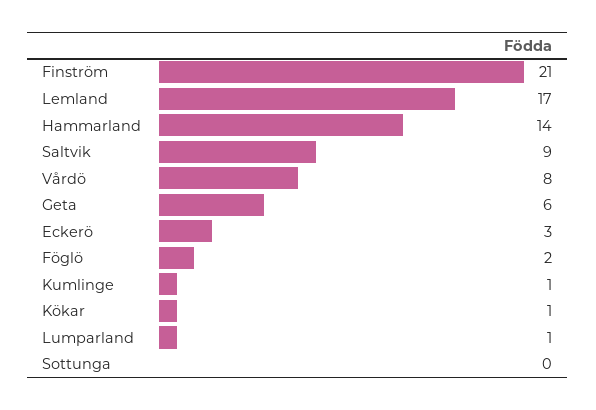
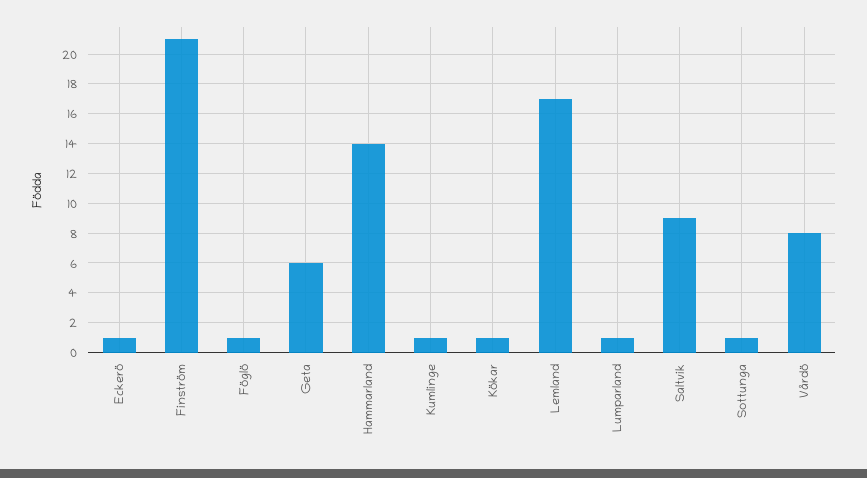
  {
    "Finström": 21,
    "Lemland": 17,
    "Hammarland": 14,
    "Saltvik": 9,
    "Vårdö": 8,
    "Geta": 6,
-   "Eckerö": 3,
+   "Eckerö": 1,
-   "Föglö": 2,
+   "Föglö": 1,
    "Kumlinge": 1,
    "Kökar": 1,
    "Lumparland": 1,
-   "Sottunga": 0
+   "Sottunga": 1
  }

